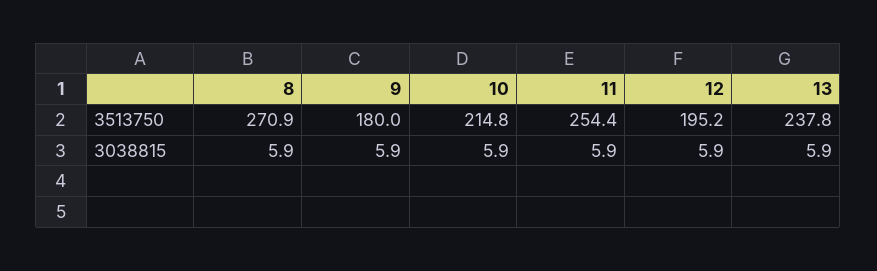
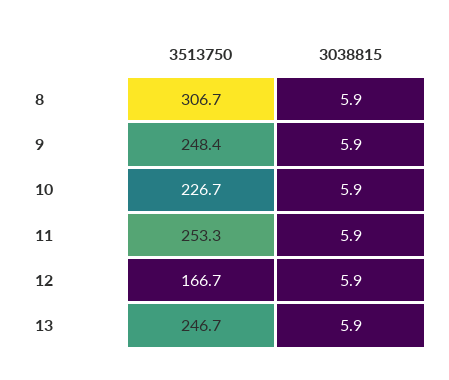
  {
    "8": {
-     "3513750": 270.9,
+     "3513750": 306.7,
      "3038815": 5.9
    },
    "9": {
-     "3513750": 180,
+     "3513750": 248.4,
      "3038815": 5.9
    },
    "10": {
-     "3513750": 214.8,
+     "3513750": 226.7,
      "3038815": 5.9
    },
    "11": {
-     "3513750": 254.4,
+     "3513750": 253.3,
      "3038815": 5.9
    },
    "12": {
-     "3513750": 195.2,
+     "3513750": 166.7,
      "3038815": 5.9
    },
    "13": {
-     "3513750": 237.8,
+     "3513750": 246.7,
      "3038815": 5.9
    }
  }

